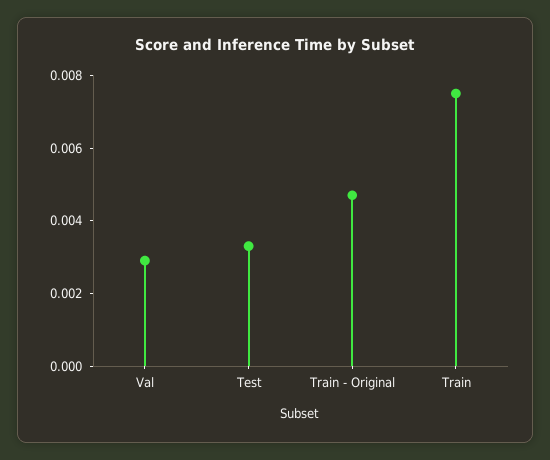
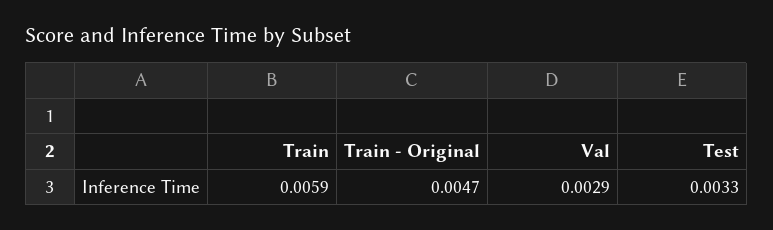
  {
    "Val": 0.0029,
    "Test": 0.0033,
    "Train - Original": 0.0047,
-   "Train": 0.0075
+   "Train": 0.0059
  }

